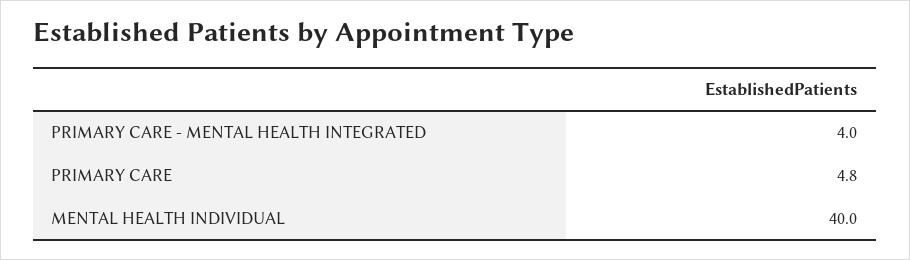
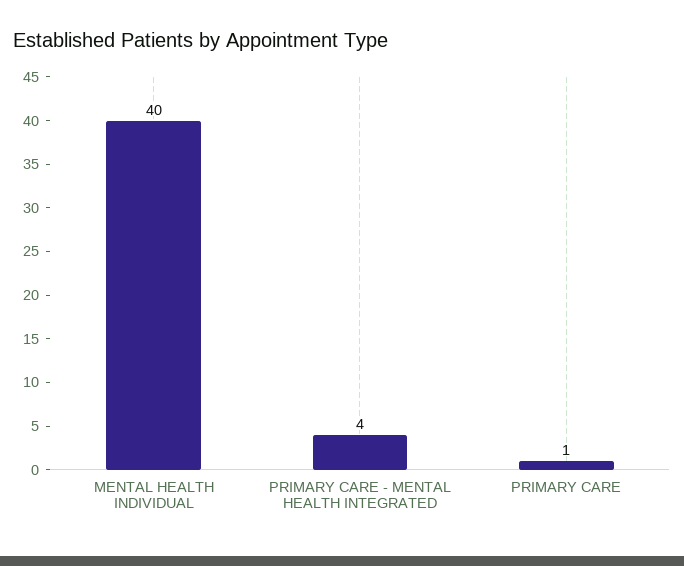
  {
    "PRIMARY CARE - MENTAL HEALTH INTEGRATED": 4,
-   "PRIMARY CARE": 4.8,
+   "PRIMARY CARE": 1,
    "MENTAL HEALTH INDIVIDUAL": 40
  }

